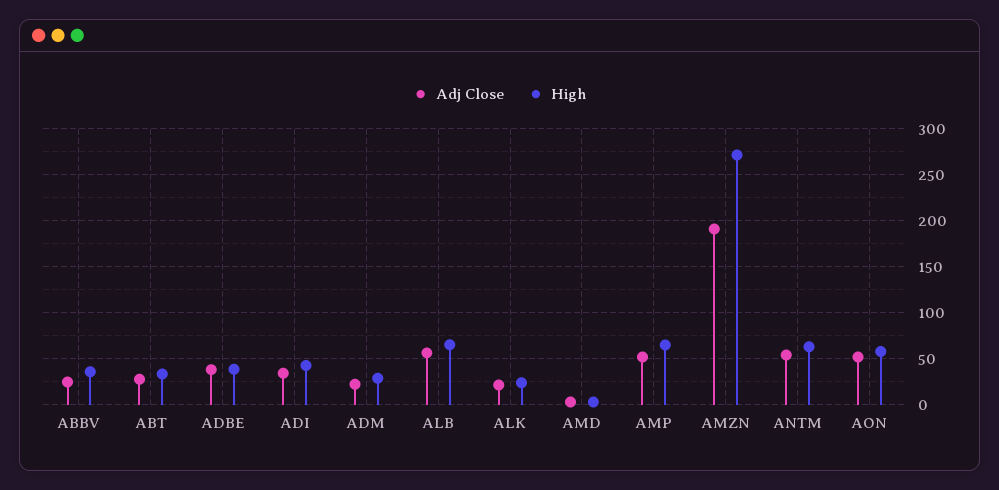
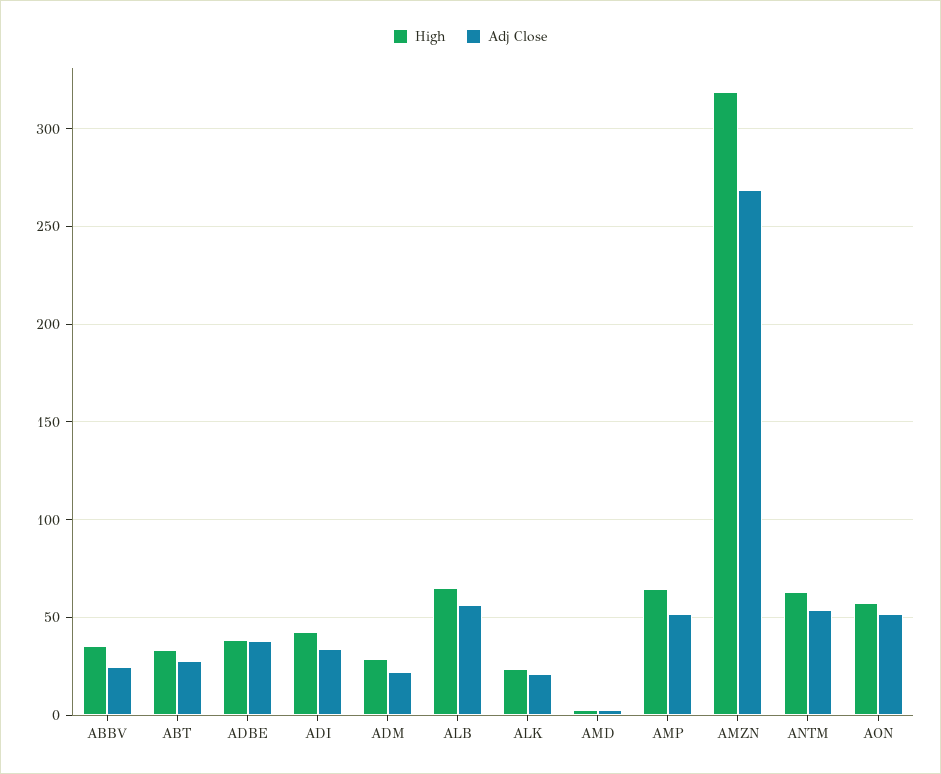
  {
    "Adj Close": {
      "ABBV": 25,
      "ABT": 30,
      "ADBE": 40,
      "ADI": 35,
      "ADM": 20,
      "ALB": 55,
      "ALK": 20,
      "AMD": 5,
      "AMP": 50,
-     "AMZN": 190,
+     "AMZN": 270,
      "ANTM": 55,
      "AON": 50
    },
    "High": {
      "ABBV": 35,
      "ABT": 35,
      "ADBE": 40,
      "ADI": 40,
      "ADM": 30,
      "ALB": 65,
      "ALK": 25,
      "AMD": 5,
      "AMP": 65,
-     "AMZN": 270,
+     "AMZN": 320,
      "ANTM": 65,
      "AON": 60
    }
  }

